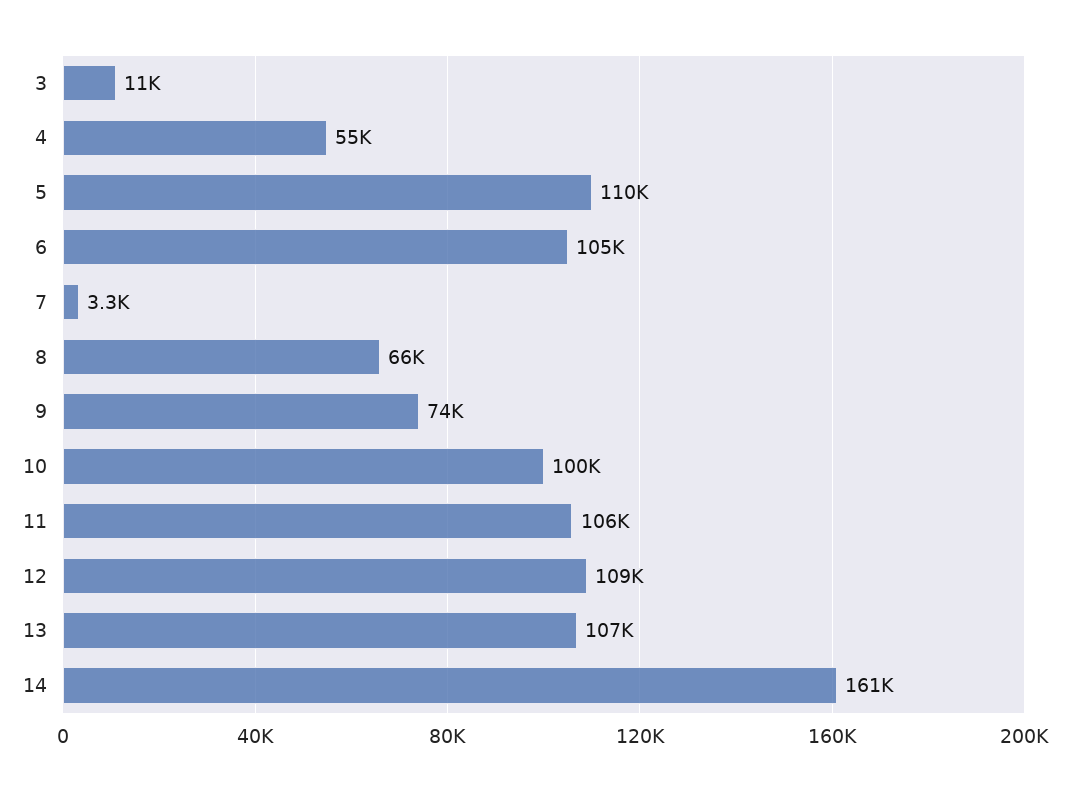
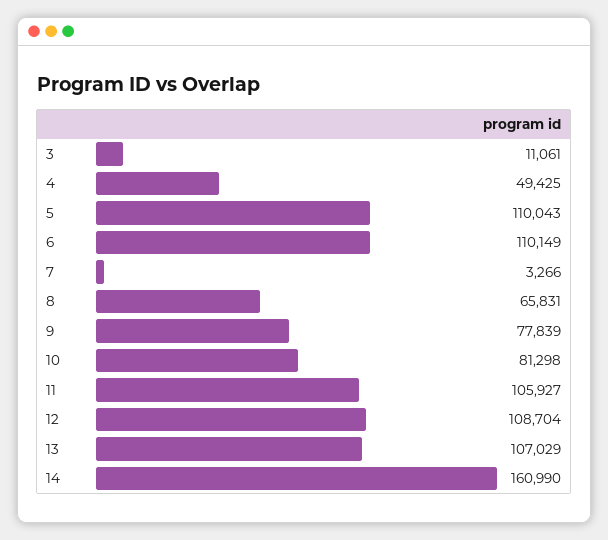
  {
    "3": 11061,
-   "4": 55000,
+   "4": 49425,
    "5": 110043,
-   "6": 105000,
+   "6": 110149,
    "7": 3266,
    "8": 65831,
-   "9": 74000,
+   "9": 77839,
-   "10": 100000,
+   "10": 81298,
    "11": 105927,
    "12": 108704,
    "13": 107029,
    "14": 160990
  }

